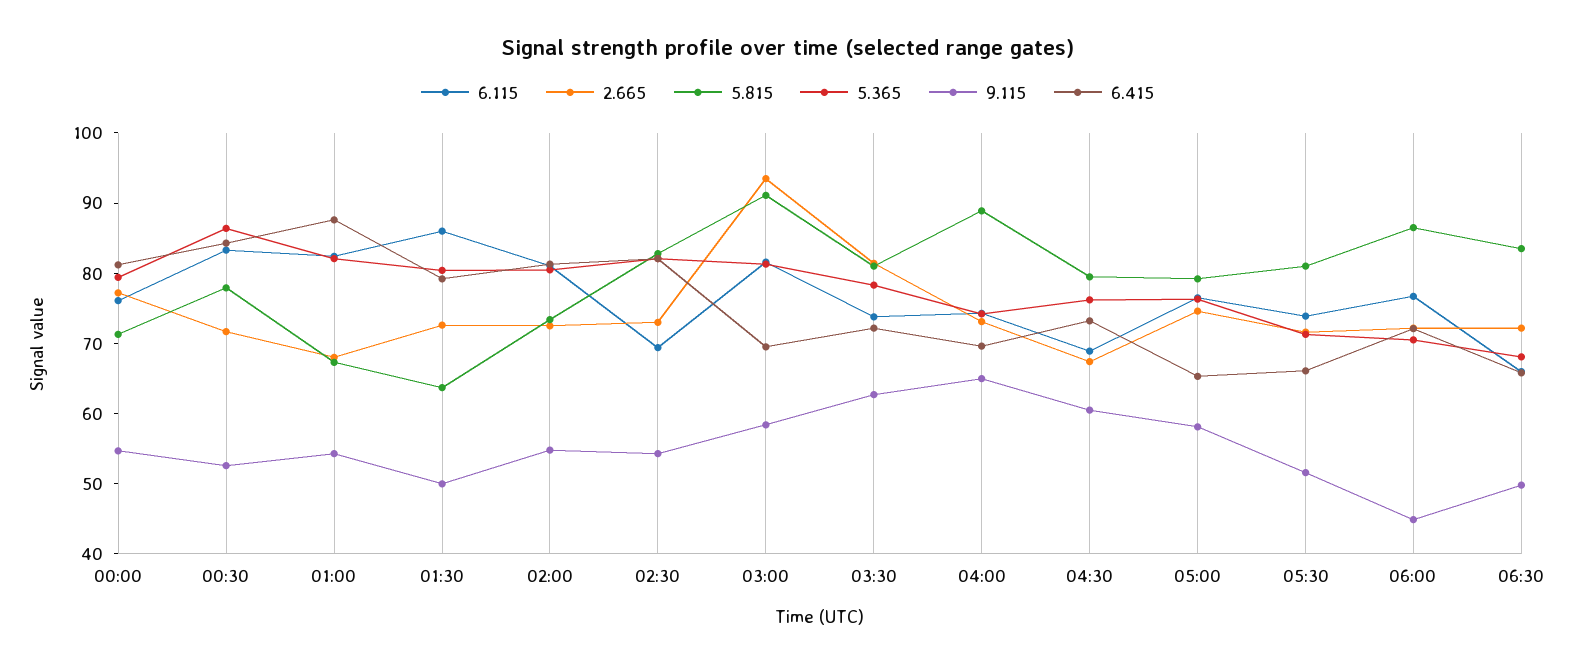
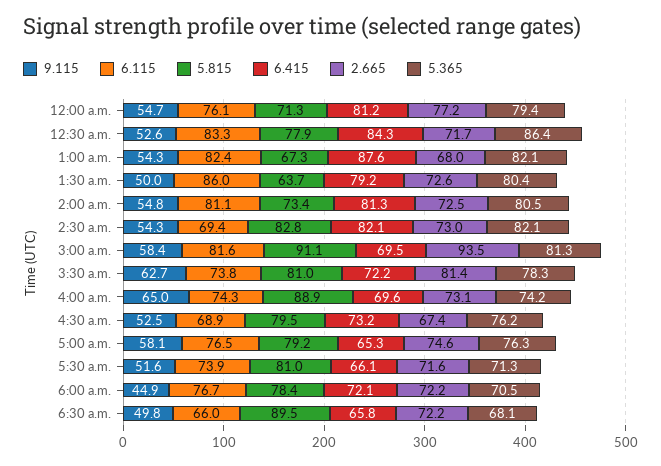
  {
    "6.115": {
      "00:00": 76.1,
      "00:30": 83.3,
      "01:00": 82.4,
      "01:30": 86,
      "02:00": 81.1,
      "02:30": 69.4,
      "03:00": 81.6,
      "03:30": 73.8,
      "04:00": 74.3,
      "04:30": 68.9,
      "05:00": 76.5,
      "05:30": 73.9,
      "06:00": 76.7,
      "06:30": 66
    },
    "2.665": {
      "00:00": 77.2,
      "00:30": 71.7,
      "01:00": 68,
      "01:30": 72.6,
      "02:00": 72.5,
      "02:30": 73,
      "03:00": 93.5,
      "03:30": 81.4,
      "04:00": 73.1,
      "04:30": 67.4,
      "05:00": 74.6,
      "05:30": 71.6,
      "06:00": 72.2,
      "06:30": 72.2
    },
    "5.815": {
      "00:00": 71.3,
      "00:30": 77.9,
      "01:00": 67.3,
      "01:30": 63.7,
      "02:00": 73.4,
      "02:30": 82.8,
      "03:00": 91.1,
      "03:30": 81,
      "04:00": 88.9,
      "04:30": 79.5,
      "05:00": 79.2,
      "05:30": 81,
-     "06:00": 86,
+     "06:00": 78.4,
-     "06:30": 84
+     "06:30": 89.5
    },
    "5.365": {
      "00:00": 79.4,
      "00:30": 86.4,
      "01:00": 82.1,
      "01:30": 80.4,
      "02:00": 80.5,
      "02:30": 82.1,
      "03:00": 81.3,
      "03:30": 78.3,
      "04:00": 74.2,
      "04:30": 76.2,
      "05:00": 76.3,
      "05:30": 71.3,
      "06:00": 70.5,
      "06:30": 68.1
    },
    "9.115": {
      "00:00": 54.7,
      "00:30": 52.6,
      "01:00": 54.3,
      "01:30": 50,
      "02:00": 54.8,
      "02:30": 54.3,
      "03:00": 58.4,
      "03:30": 62.7,
      "04:00": 65,
-     "04:30": 60,
+     "04:30": 52.5,
      "05:00": 58.1,
      "05:30": 51.6,
      "06:00": 44.9,
      "06:30": 49.8
    },
    "6.415": {
      "00:00": 81.2,
      "00:30": 84.3,
      "01:00": 87.6,
      "01:30": 79.2,
      "02:00": 81.3,
      "02:30": 82.1,
      "03:00": 69.5,
      "03:30": 72.2,
      "04:00": 69.6,
      "04:30": 73.2,
      "05:00": 65.3,
      "05:30": 66.1,
      "06:00": 72.1,
      "06:30": 65.8
    }
  }

